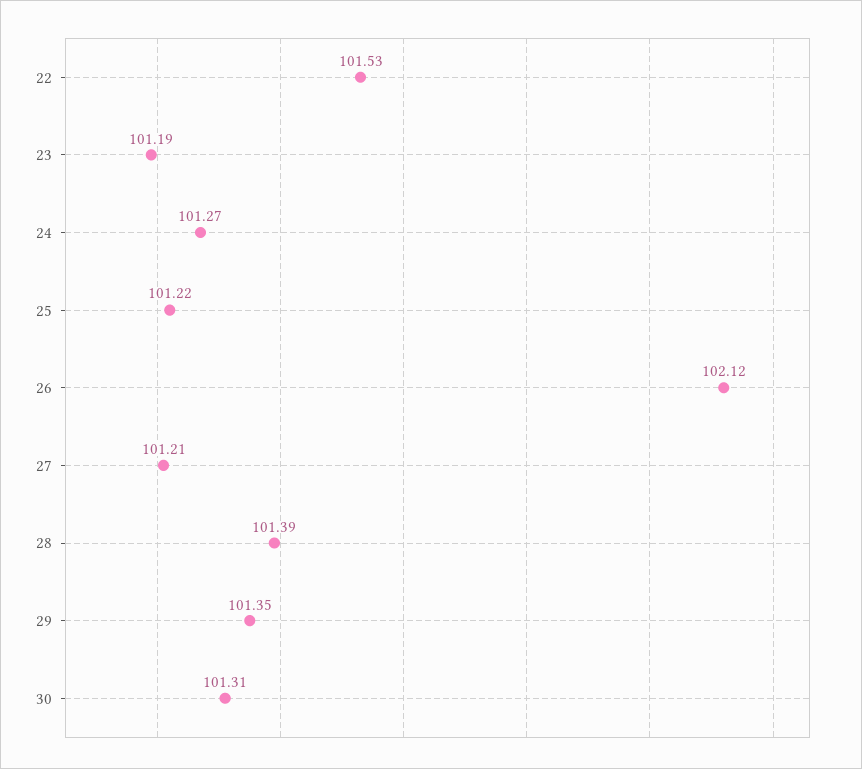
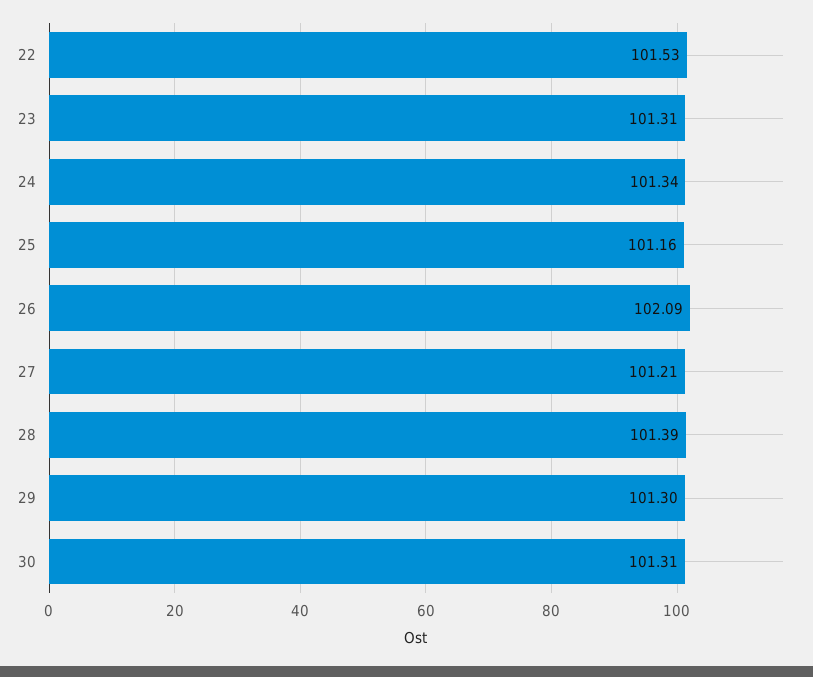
  {
    "22": 101.53,
-   "23": 101.19,
+   "23": 101.31,
-   "24": 101.27,
+   "24": 101.34,
-   "25": 101.22,
+   "25": 101.16,
-   "26": 102.12,
+   "26": 102.09,
    "27": 101.21,
    "28": 101.39,
-   "29": 101.35,
+   "29": 101.3,
    "30": 101.31
  }

